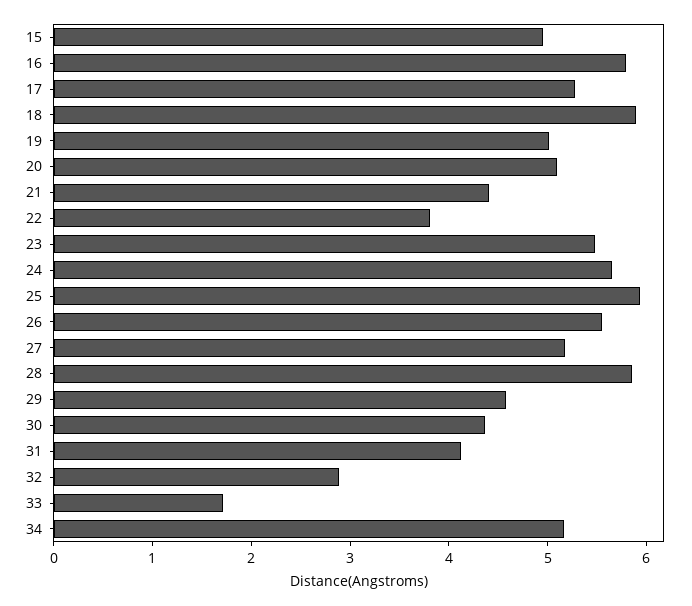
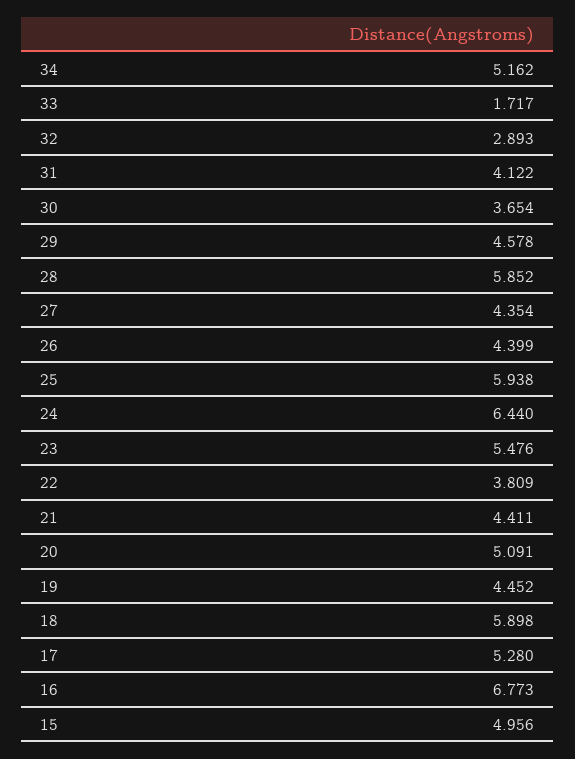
  {
    "15": 4.956,
-   "16": 5.8,
+   "16": 6.773,
    "17": 5.28,
    "18": 5.898,
-   "19": 5,
+   "19": 4.452,
    "20": 5.091,
    "21": 4.411,
    "22": 3.809,
    "23": 5.476,
-   "24": 5.6,
+   "24": 6.44,
    "25": 5.938,
-   "26": 5.6,
+   "26": 4.399,
-   "27": 5.2,
+   "27": 4.354,
    "28": 5.852,
    "29": 4.578,
-   "30": 4.4,
+   "30": 3.654,
    "31": 4.122,
    "32": 2.893,
    "33": 1.717,
    "34": 5.162
  }

